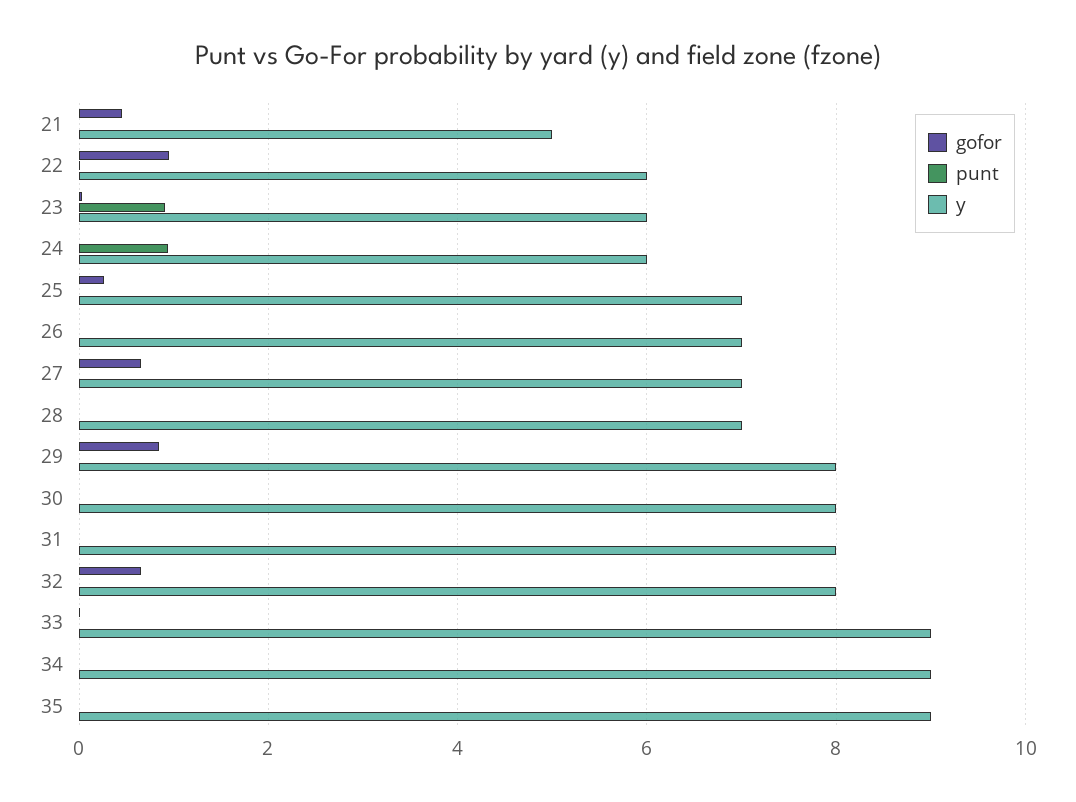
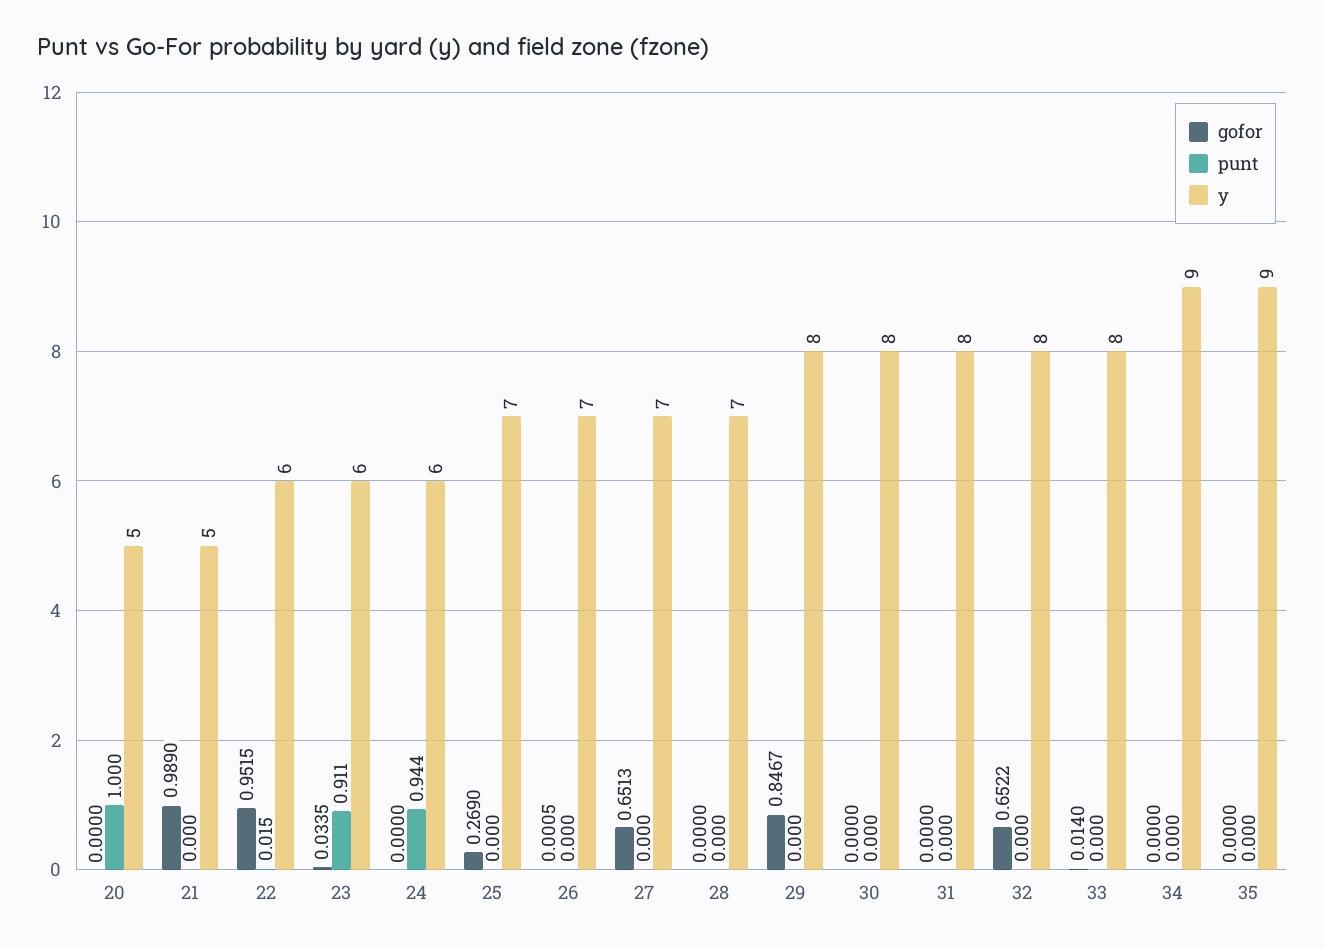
  {
    "gofor": {
-     "21": 0.4,
+     "21": 0.989,
      "22": 0.9515,
      "23": 0.0335,
      "24": 0,
      "25": 0.269,
      "26": 0.0005,
      "27": 0.6513,
      "28": 0,
      "29": 0.8467,
      "30": 0,
      "31": 0,
      "32": 0.6522,
      "33": 0.014,
      "34": 0,
-     "35": 0
+     "35": 0,
+     "20": 0
    },
    "punt": {
      "21": 0,
      "22": 0.015,
      "23": 0.911,
      "24": 0.944,
      "25": 0,
      "26": 0,
      "27": 0,
      "28": 0,
      "29": 0,
      "30": 0,
      "31": 0,
      "32": 0,
      "33": 0,
      "34": 0,
-     "35": 0
+     "35": 0,
+     "20": 1
    },
    "y": {
      "21": 5,
      "22": 6,
      "23": 6,
      "24": 6,
      "25": 7,
      "26": 7,
      "27": 7,
      "28": 7,
      "29": 8,
      "30": 8,
      "31": 8,
      "32": 8,
-     "33": 9,
+     "33": 8,
      "34": 9,
-     "35": 9
+     "35": 9,
+     "20": 5
    }
  }

